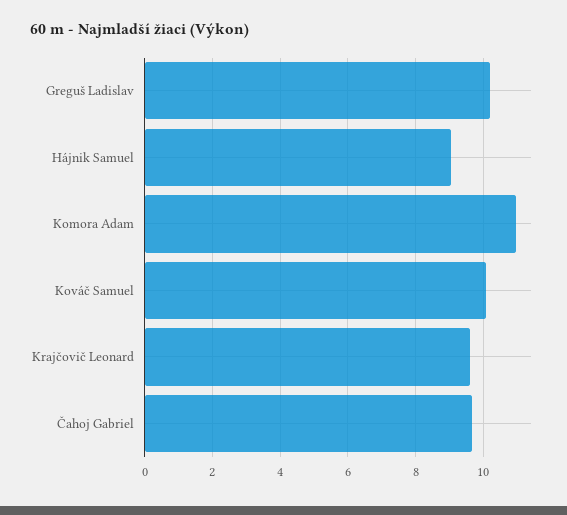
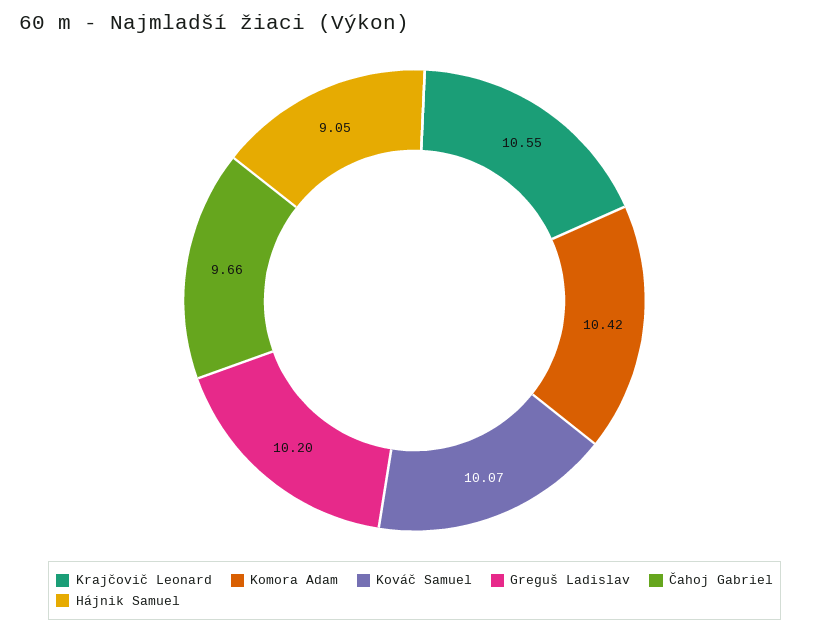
  {
    "Greguš Ladislav": 10.2,
    "Hájnik Samuel": 9.05,
-   "Komora Adam": 11,
+   "Komora Adam": 10.42,
    "Kováč Samuel": 10.07,
-   "Krajčovič Leonard": 9.6,
+   "Krajčovič Leonard": 10.55,
    "Čahoj Gabriel": 9.66
  }

